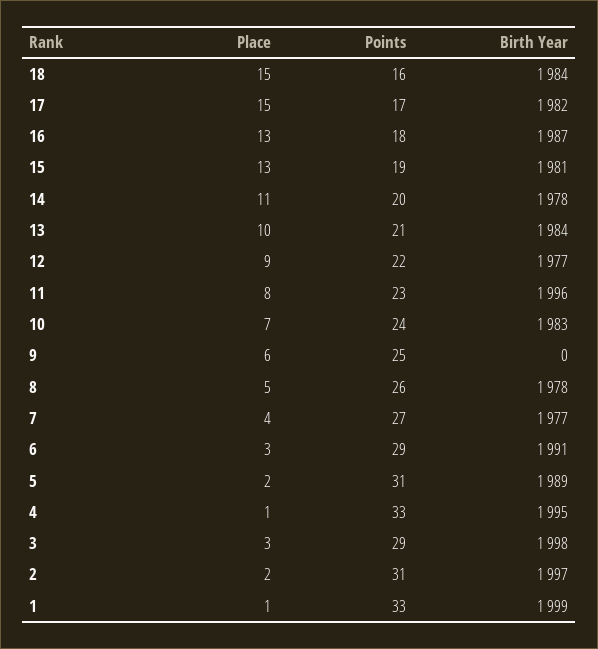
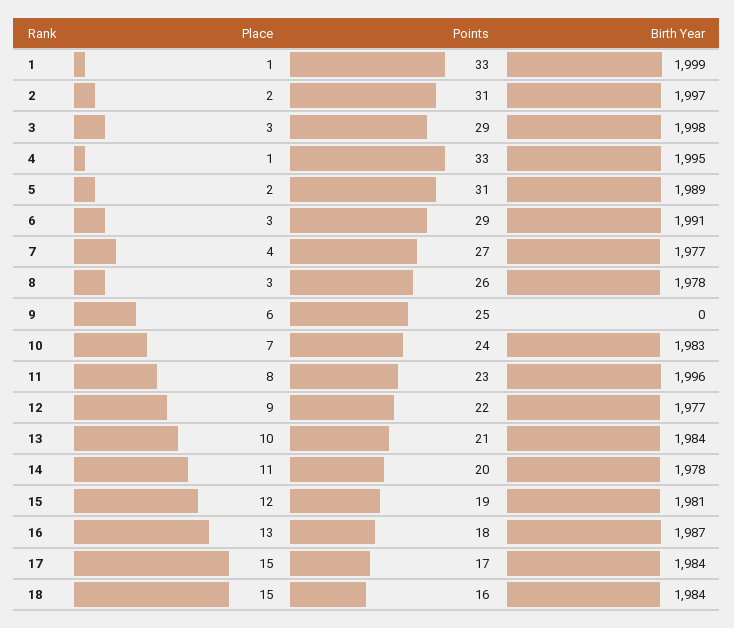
  {
    "Place": {
      "18": 15,
      "17": 15,
      "16": 13,
-     "15": 13,
+     "15": 12,
      "14": 11,
      "13": 10,
      "12": 9,
      "11": 8,
      "10": 7,
      "9": 6,
-     "8": 5,
+     "8": 3,
      "7": 4,
      "6": 3,
      "5": 2,
      "4": 1,
      "3": 3,
      "2": 2,
      "1": 1
    },
    "Points": {
      "18": 16,
      "17": 17,
      "16": 18,
      "15": 19,
      "14": 20,
      "13": 21,
      "12": 22,
      "11": 23,
      "10": 24,
      "9": 25,
      "8": 26,
      "7": 27,
      "6": 29,
      "5": 31,
      "4": 33,
      "3": 29,
      "2": 31,
      "1": 33
    },
    "Birth Year": {
      "18": 1984,
-     "17": 1982,
+     "17": 1984,
      "16": 1987,
      "15": 1981,
      "14": 1978,
      "13": 1984,
      "12": 1977,
      "11": 1996,
      "10": 1983,
      "9": 0,
      "8": 1978,
      "7": 1977,
      "6": 1991,
      "5": 1989,
      "4": 1995,
      "3": 1998,
      "2": 1997,
      "1": 1999
    }
  }

